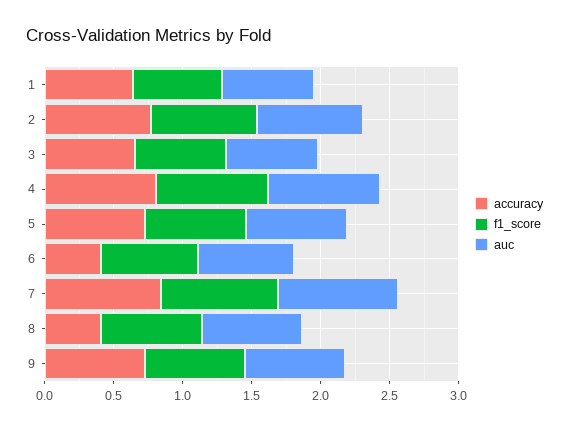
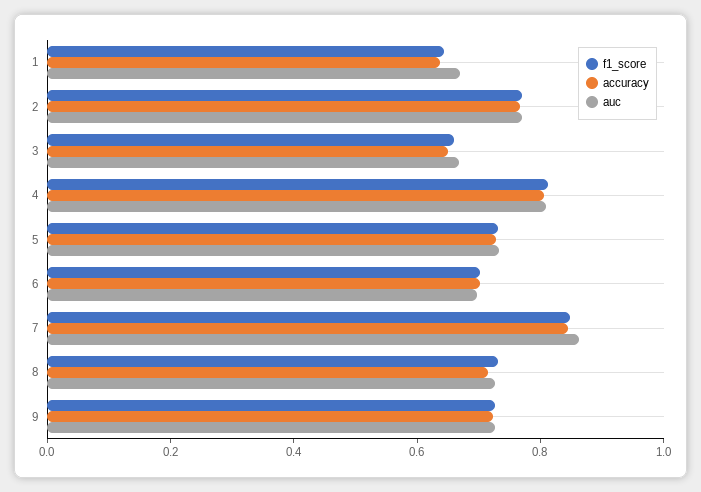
  {
    "accuracy": {
      "1": 0.65,
      "2": 0.75,
      "3": 0.65,
      "4": 0.8,
      "5": 0.75,
-     "6": 0.4,
+     "6": 0.7,
      "7": 0.85,
-     "8": 0.4,
+     "8": 0.7,
      "9": 0.7
    },
    "f1_score": {
      "1": 0.65,
      "2": 0.75,
      "3": 0.65,
      "4": 0.8,
      "5": 0.75,
      "6": 0.7,
      "7": 0.85,
      "8": 0.75,
      "9": 0.75
    },
    "auc": {
      "1": 0.65,
      "2": 0.75,
      "3": 0.65,
      "4": 0.8,
      "5": 0.75,
      "6": 0.7,
      "7": 0.85,
      "8": 0.75,
      "9": 0.75
    }
  }

